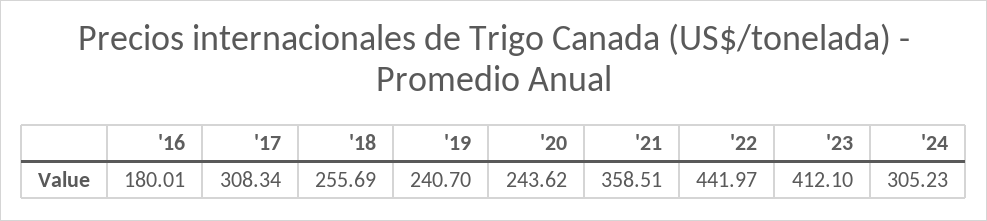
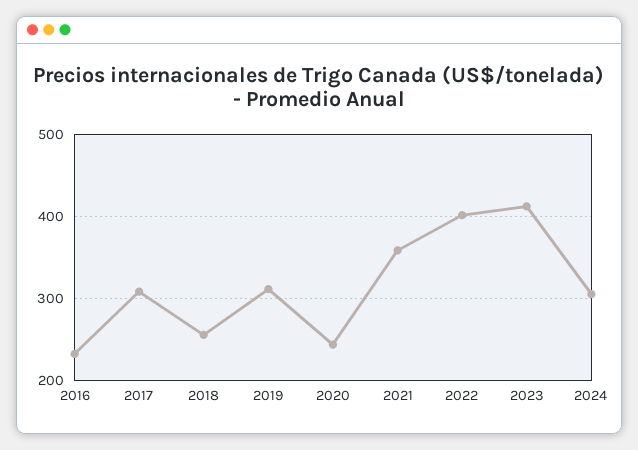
  {
-   "'16": 180.01,
+   "'16": 230,
    "'17": 308.34,
    "'18": 255.69,
-   "'19": 240.7,
+   "'19": 310,
    "'20": 243.62,
    "'21": 358.51,
-   "'22": 441.97,
+   "'22": 400,
    "'23": 412.1,
    "'24": 305.23
  }

